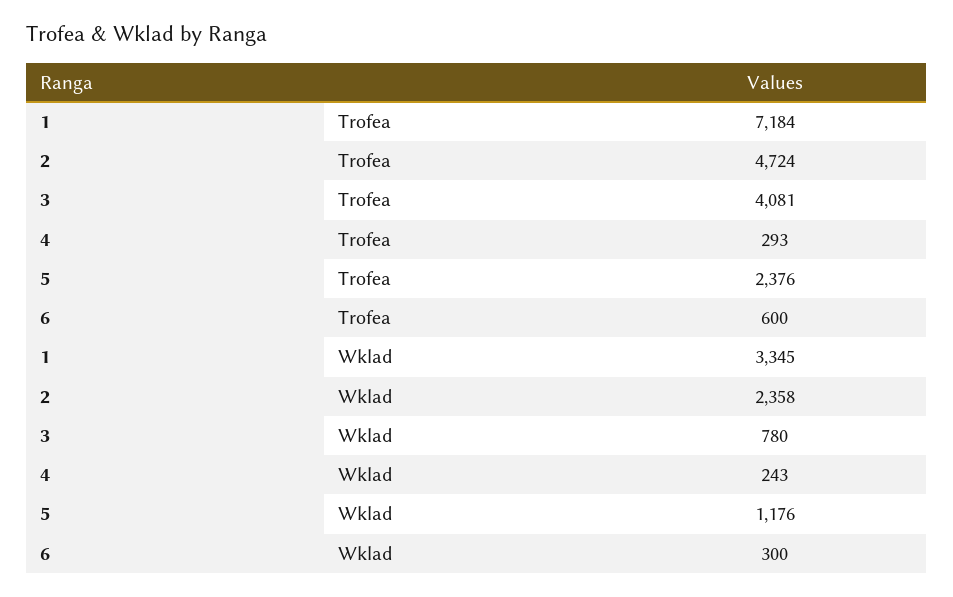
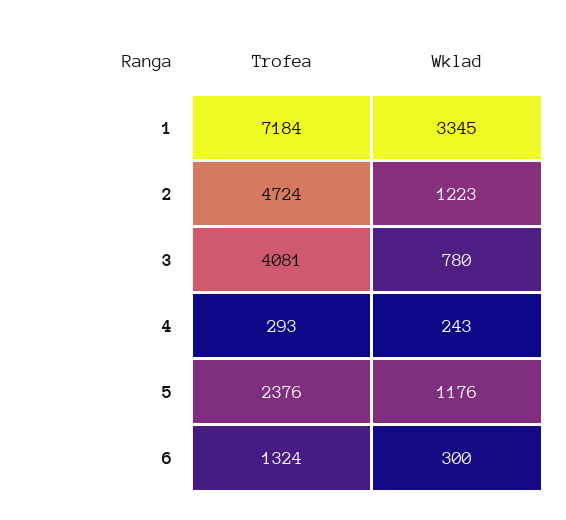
  {
    "1": {
      "Trofea": 7184,
      "Wklad": 3345
    },
    "2": {
      "Trofea": 4724,
-     "Wklad": 2358
+     "Wklad": 1223
    },
    "3": {
      "Trofea": 4081,
      "Wklad": 780
    },
    "4": {
      "Trofea": 293,
      "Wklad": 243
    },
    "5": {
      "Trofea": 2376,
      "Wklad": 1176
    },
    "6": {
-     "Trofea": 600,
+     "Trofea": 1324,
      "Wklad": 300
    }
  }

